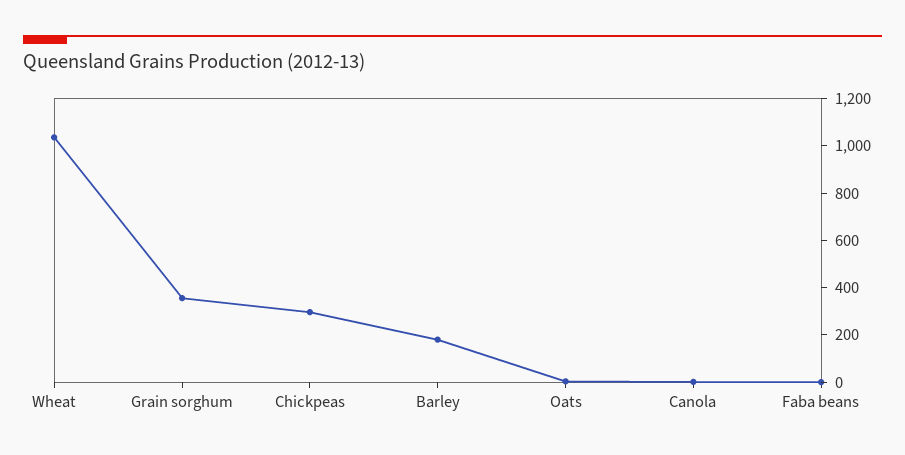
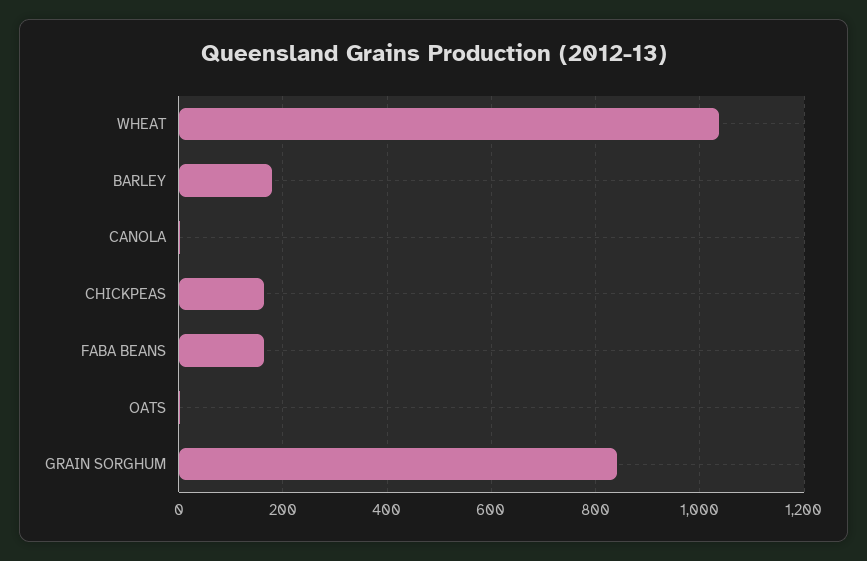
  {
    "Wheat": 1040,
-   "Grain sorghum": 350,
+   "Grain sorghum": 840,
-   "Chickpeas": 300,
+   "Chickpeas": 160,
    "Barley": 180,
    "Oats": 0,
    "Canola": 0,
-   "Faba beans": 0
+   "Faba beans": 160
  }

